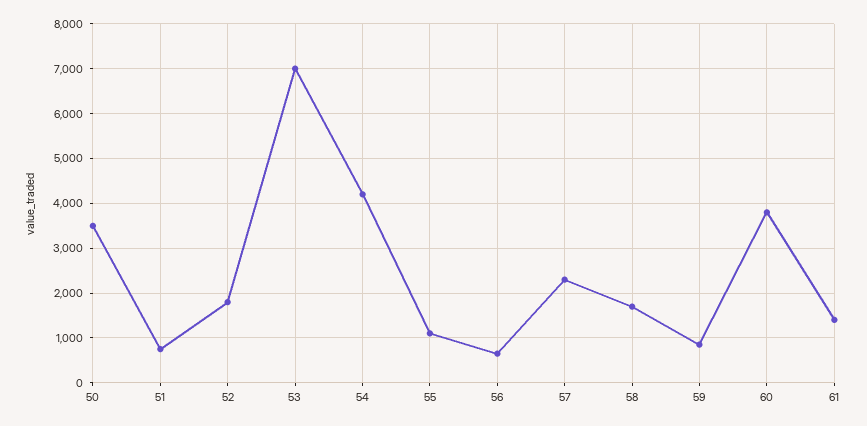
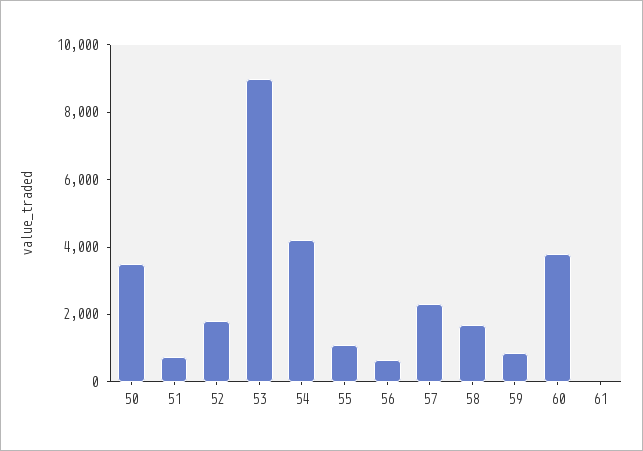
  {
    "50": 3600,
    "51": 800,
    "52": 1800,
-   "53": 7000,
+   "53": 9000,
    "54": 4200,
    "55": 1200,
    "56": 600,
    "57": 2400,
    "58": 1800,
    "59": 800,
    "60": 3800,
-   "61": 1400
+   "61": 0
  }

